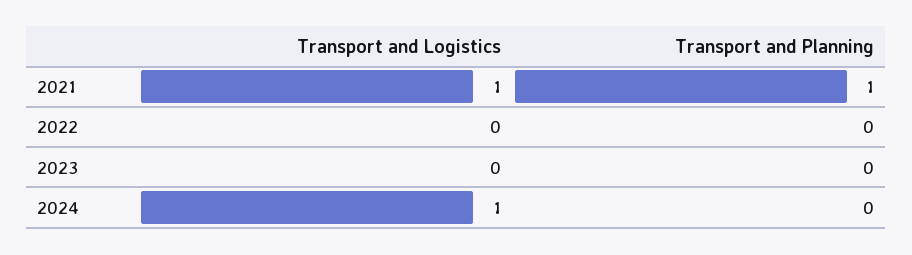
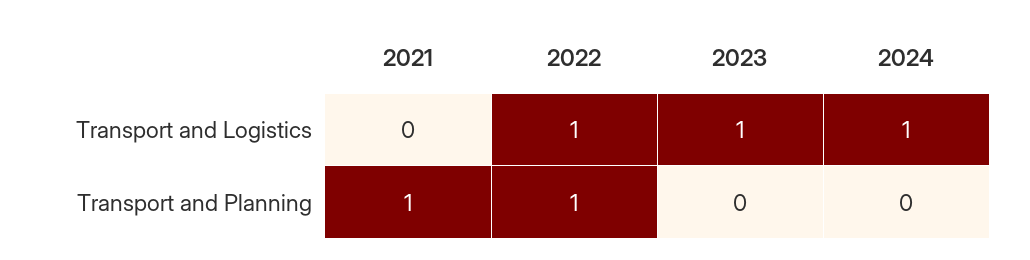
  {
    "Transport and Logistics": {
-     "2021": 1,
+     "2021": 0,
-     "2022": 0,
+     "2022": 1,
-     "2023": 0,
+     "2023": 1,
      "2024": 1
    },
    "Transport and Planning": {
      "2021": 1,
-     "2022": 0,
+     "2022": 1,
      "2023": 0,
      "2024": 0
    }
  }

